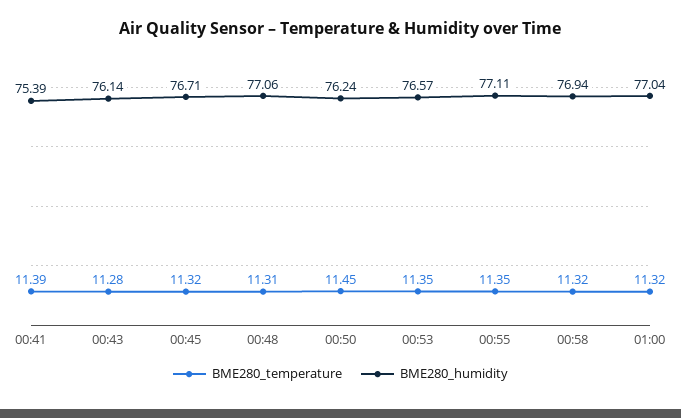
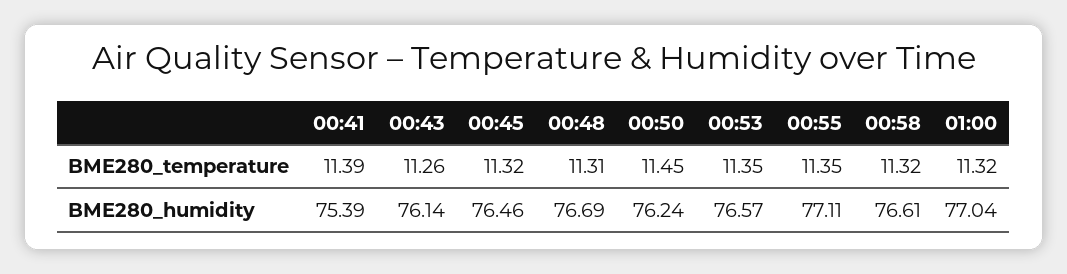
  {
    "BME280_temperature": {
      "00:41": 11.39,
-     "00:43": 11.28,
+     "00:43": 11.26,
      "00:45": 11.32,
      "00:48": 11.31,
      "00:50": 11.45,
      "00:53": 11.35,
      "00:55": 11.35,
      "00:58": 11.32,
      "01:00": 11.32
    },
    "BME280_humidity": {
      "00:41": 75.39,
      "00:43": 76.14,
-     "00:45": 76.71,
+     "00:45": 76.46,
-     "00:48": 77.06,
+     "00:48": 76.69,
      "00:50": 76.24,
      "00:53": 76.57,
      "00:55": 77.11,
-     "00:58": 76.94,
+     "00:58": 76.61,
      "01:00": 77.04
    }
  }

